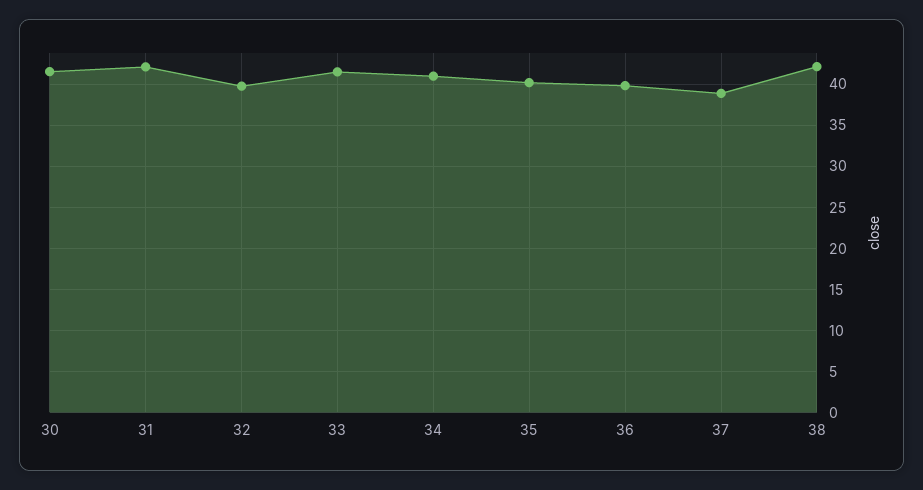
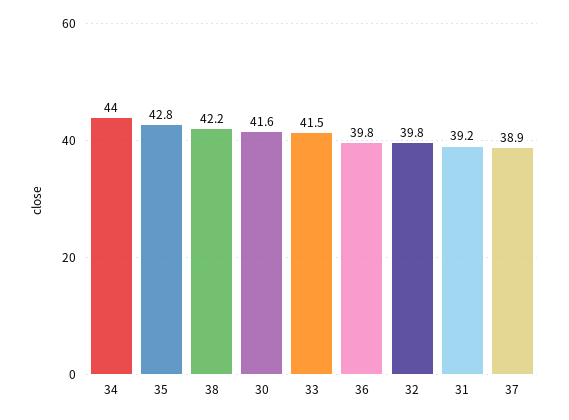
  {
    "30": 41.6,
-   "31": 42,
+   "31": 39.2,
    "32": 39.8,
    "33": 41.5,
-   "34": 41,
+   "34": 44,
-   "35": 40,
+   "35": 42.8,
    "36": 39.8,
    "37": 38.9,
    "38": 42.2
  }

